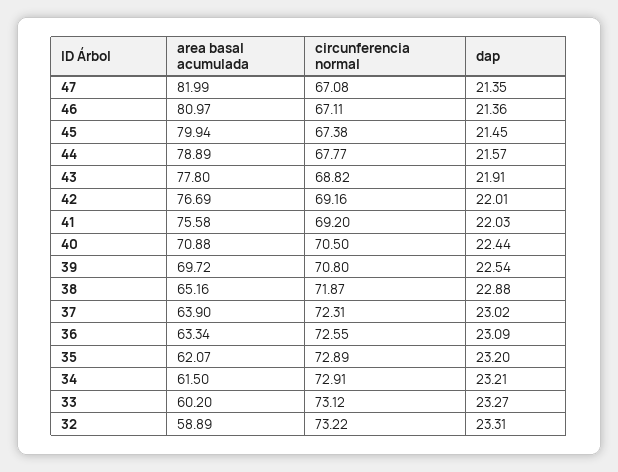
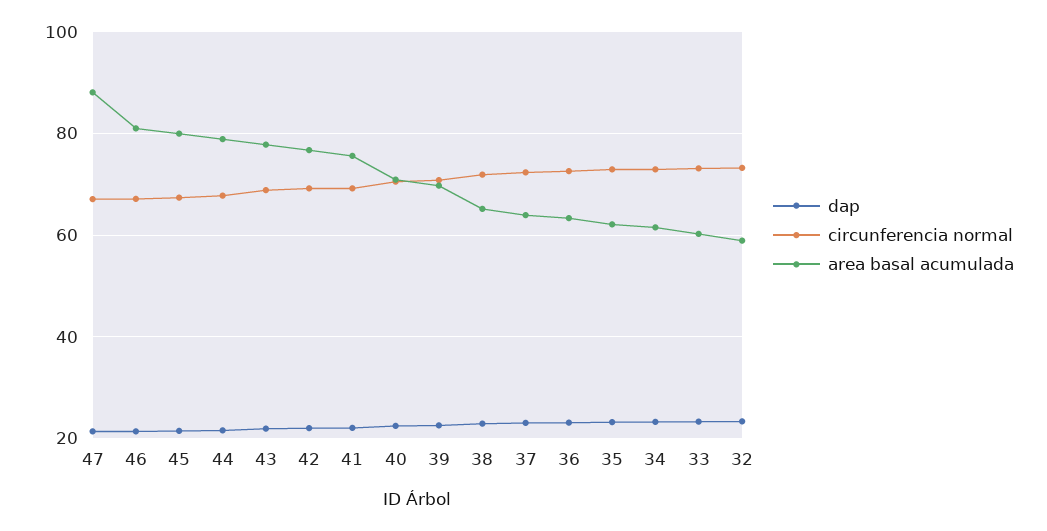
  {
    "area basal acumulada": {
-     "47": 81.99,
+     "47": 88,
      "46": 80.97,
      "45": 79.94,
      "44": 78.89,
      "43": 77.8,
      "42": 76.69,
      "41": 75.58,
      "40": 70.88,
      "39": 69.72,
      "38": 65.16,
      "37": 63.9,
      "36": 63.34,
      "35": 62.07,
      "34": 61.5,
      "33": 60.2,
      "32": 58.89
    },
    "circunferencia normal": {
      "47": 67.08,
      "46": 67.11,
      "45": 67.38,
      "44": 67.77,
      "43": 68.82,
      "42": 69.16,
      "41": 69.2,
      "40": 70.5,
      "39": 70.8,
      "38": 71.87,
      "37": 72.31,
      "36": 72.55,
      "35": 72.89,
      "34": 72.91,
      "33": 73.12,
      "32": 73.22
    },
    "dap": {
      "47": 21.35,
      "46": 21.36,
      "45": 21.45,
      "44": 21.57,
      "43": 21.91,
      "42": 22.01,
      "41": 22.03,
      "40": 22.44,
      "39": 22.54,
      "38": 22.88,
      "37": 23.02,
      "36": 23.09,
      "35": 23.2,
      "34": 23.21,
      "33": 23.27,
      "32": 23.31
    }
  }

